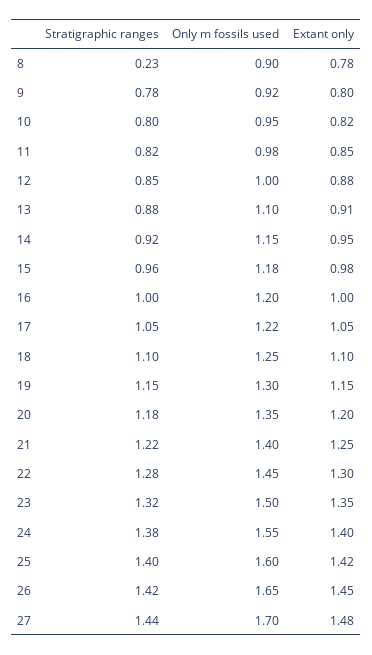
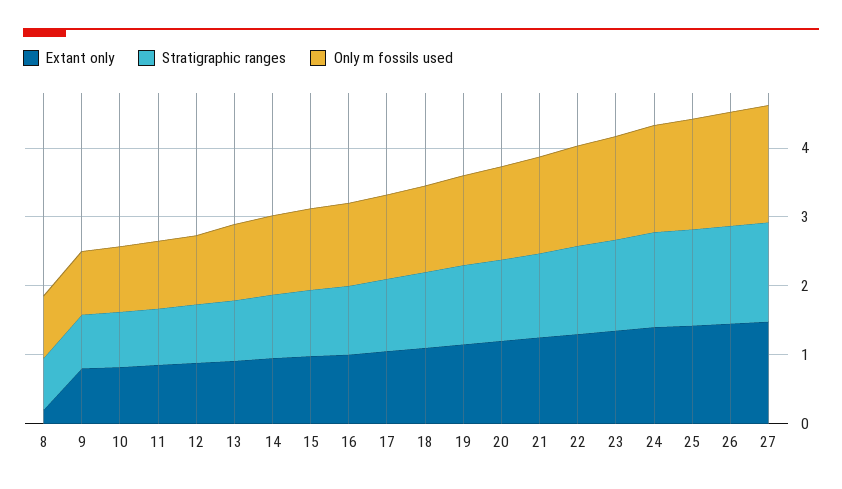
  {
    "Stratigraphic ranges": {
-     "8": 0.23,
+     "8": 0.8,
      "9": 0.78,
      "10": 0.8,
      "11": 0.82,
      "12": 0.85,
      "13": 0.88,
      "14": 0.92,
      "15": 0.96,
      "16": 1,
      "17": 1.05,
      "18": 1.1,
      "19": 1.15,
      "20": 1.18,
      "21": 1.22,
      "22": 1.28,
      "23": 1.32,
      "24": 1.38,
      "25": 1.4,
      "26": 1.42,
      "27": 1.44
    },
    "Only m fossils used": {
      "8": 0.9,
      "9": 0.92,
      "10": 0.95,
      "11": 0.98,
      "12": 1,
      "13": 1.1,
      "14": 1.15,
      "15": 1.18,
      "16": 1.2,
      "17": 1.22,
      "18": 1.25,
      "19": 1.3,
      "20": 1.35,
      "21": 1.4,
      "22": 1.45,
      "23": 1.5,
      "24": 1.55,
      "25": 1.6,
      "26": 1.65,
      "27": 1.7
    },
    "Extant only": {
-     "8": 0.78,
+     "8": 0.2,
      "9": 0.8,
      "10": 0.82,
      "11": 0.85,
      "12": 0.88,
      "13": 0.91,
      "14": 0.95,
      "15": 0.98,
      "16": 1,
      "17": 1.05,
      "18": 1.1,
      "19": 1.15,
      "20": 1.2,
      "21": 1.25,
      "22": 1.3,
      "23": 1.35,
      "24": 1.4,
      "25": 1.42,
      "26": 1.45,
      "27": 1.48
    }
  }

